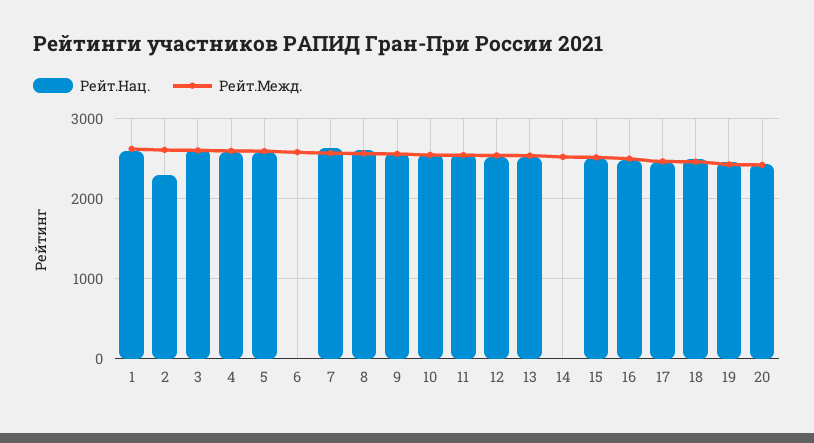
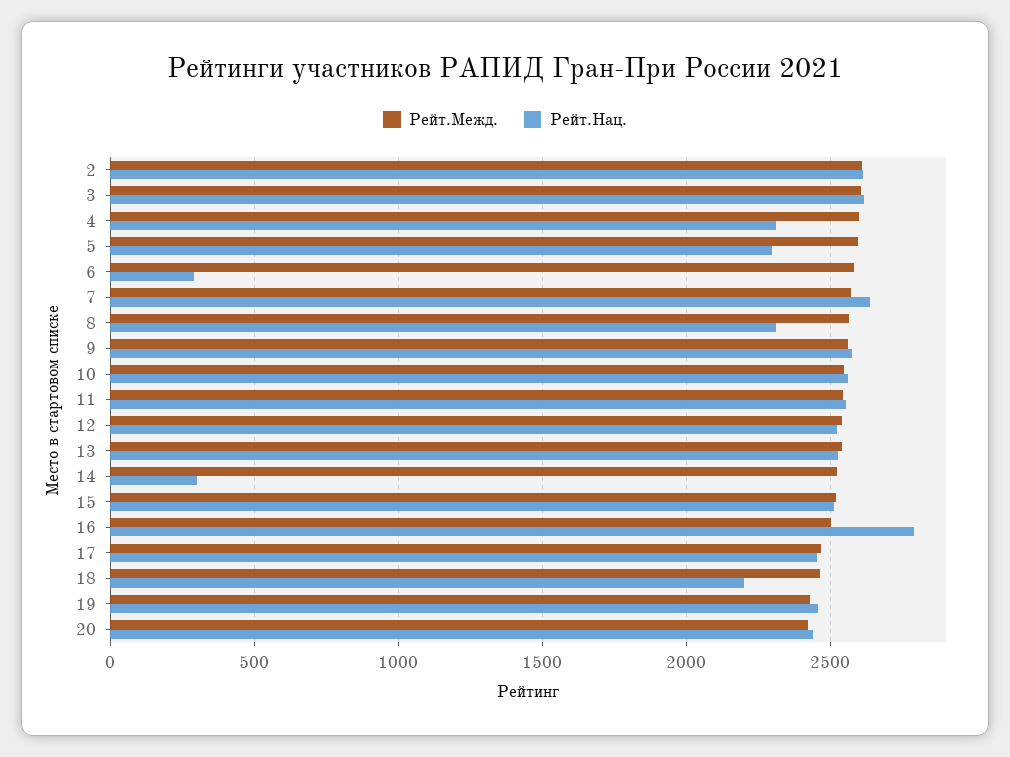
  {
    "Рейт.Нац.": {
-     "1": 2600,
-     "2": 2300,
+     "2": 2600,
      "3": 2600,
-     "4": 2600,
+     "4": 2300,
-     "5": 2600,
+     "5": 2300,
-     "6": 0,
+     "6": 300,
      "7": 2650,
-     "8": 2600,
+     "8": 2300,
      "9": 2600,
      "10": 2550,
      "11": 2550,
      "12": 2550,
      "13": 2550,
-     "14": 0,
+     "14": 300,
      "15": 2500,
-     "16": 2500,
+     "16": 2800,
      "17": 2450,
-     "18": 2500,
+     "18": 2200,
      "19": 2450,
      "20": 2450
    },
    "Рейт.Межд.": {
-     "1": 2600,
      "2": 2600,
      "3": 2600,
      "4": 2600,
      "5": 2600,
      "6": 2600,
      "7": 2550,
      "8": 2550,
      "9": 2550,
      "10": 2550,
      "11": 2550,
      "12": 2550,
      "13": 2550,
      "14": 2500,
      "15": 2500,
      "16": 2500,
      "17": 2450,
      "18": 2450,
      "19": 2450,
      "20": 2450
    }
  }

